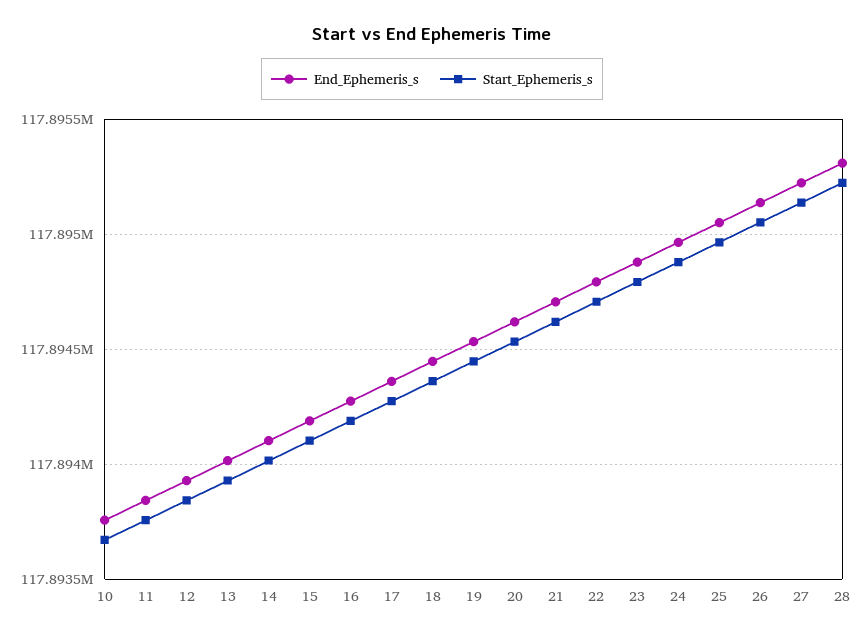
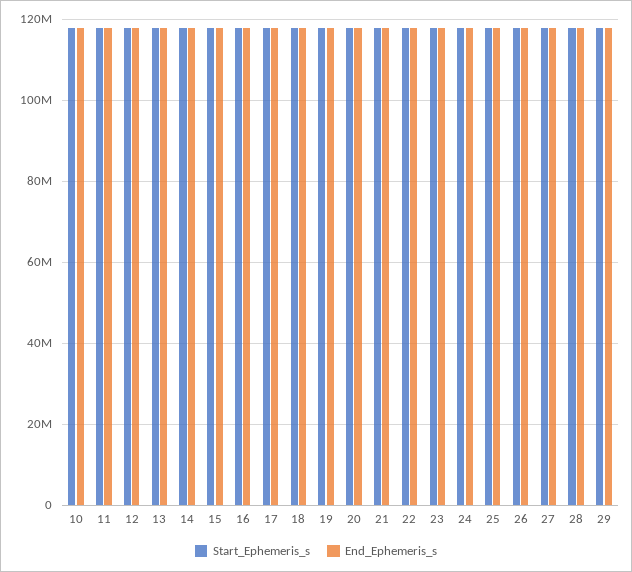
  {
    "End_Ephemeris_s": {
      "10": 117893750,
      "11": 117893850,
      "12": 117893950,
      "13": 117894000,
      "14": 117894100,
      "15": 117894200,
      "16": 117894300,
      "17": 117894350,
      "18": 117894450,
      "19": 117894550,
      "20": 117894600,
      "21": 117894700,
      "22": 117894800,
      "23": 117894900,
      "24": 117894950,
      "25": 117895050,
      "26": 117895150,
      "27": 117895200,
-     "28": 117895300
+     "28": 117895300,
+     "29": 118000000
    },
    "Start_Ephemeris_s": {
      "10": 117893650,
      "11": 117893750,
      "12": 117893850,
      "13": 117893950,
      "14": 117894000,
      "15": 117894100,
      "16": 117894200,
      "17": 117894300,
      "18": 117894350,
      "19": 117894450,
      "20": 117894550,
      "21": 117894600,
      "22": 117894700,
      "23": 117894800,
      "24": 117894900,
      "25": 117894950,
      "26": 117895050,
      "27": 117895150,
-     "28": 117895200
+     "28": 117895200,
+     "29": 118000000
    }
  }

